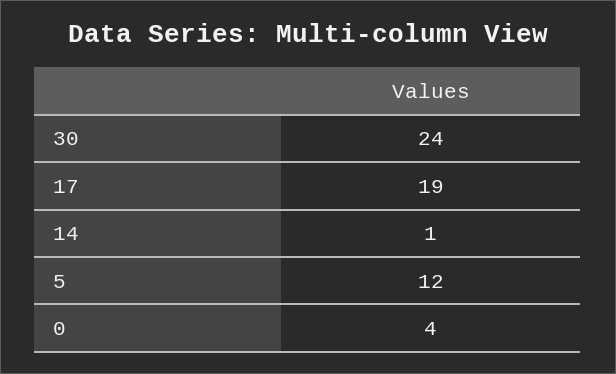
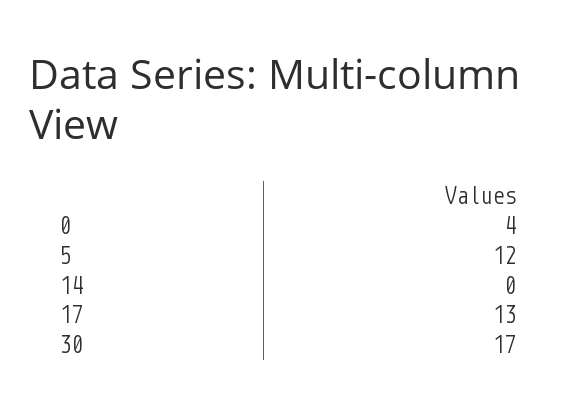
  {
-   "30": 24,
+   "30": 17,
-   "17": 19,
+   "17": 13,
-   "14": 1,
+   "14": 0,
    "5": 12,
    "0": 4
  }

